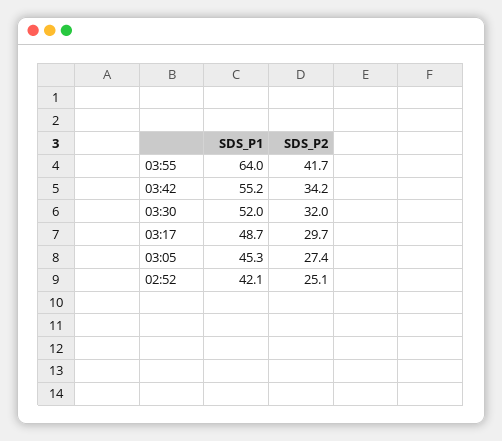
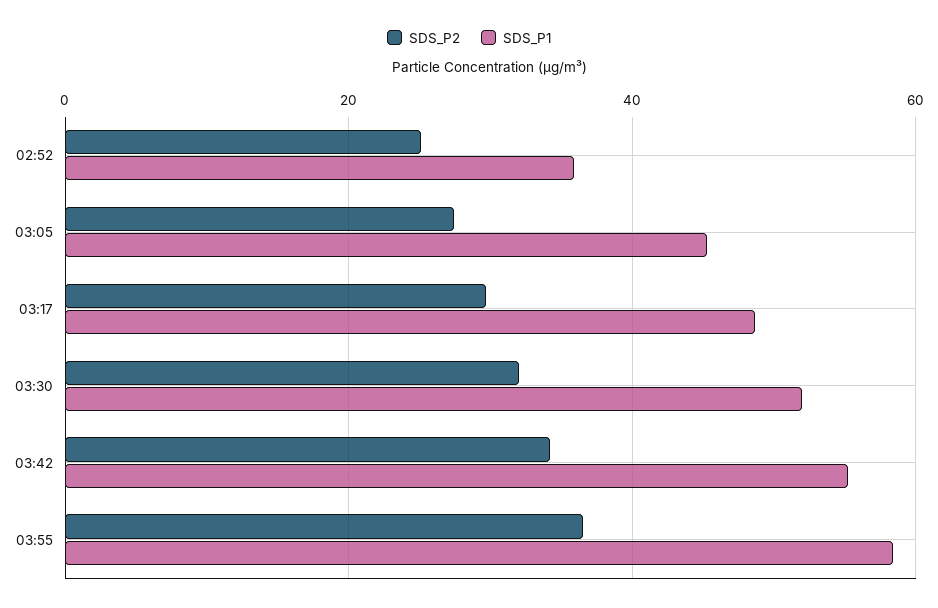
  {
    "SDS_P1": {
-     "03:55": 64,
+     "03:55": 58,
      "03:42": 55.2,
      "03:30": 52,
      "03:17": 48.7,
      "03:05": 45.3,
-     "02:52": 42.1
+     "02:52": 36
    },
    "SDS_P2": {
-     "03:55": 41.7,
+     "03:55": 36,
      "03:42": 34.2,
      "03:30": 32,
      "03:17": 29.7,
      "03:05": 27.4,
      "02:52": 25.1
    }
  }

